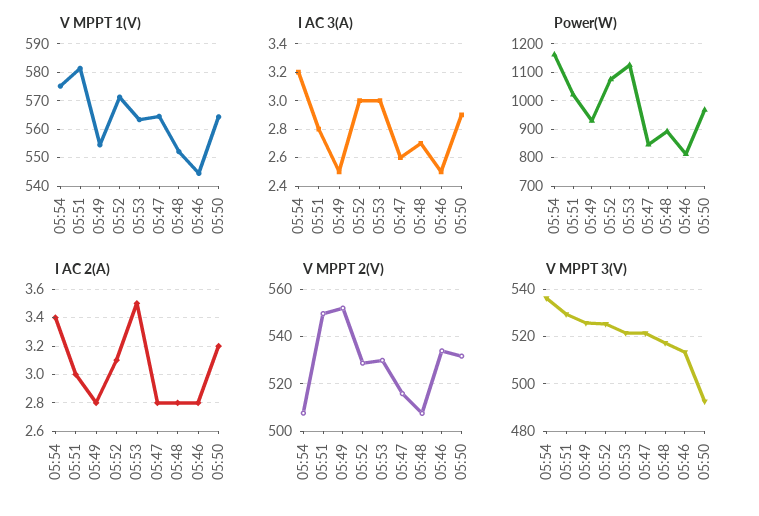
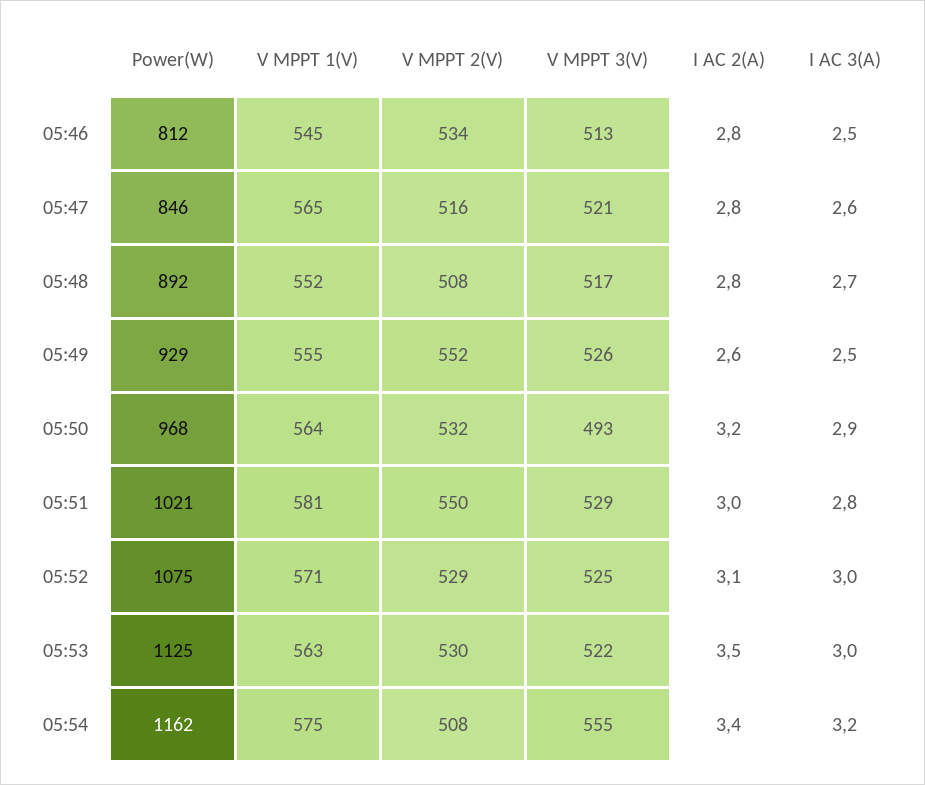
  {
    "V MPPT 1(V)": {
      "05:54": 575,
      "05:51": 581,
      "05:49": 555,
      "05:52": 571,
      "05:53": 563,
      "05:47": 565,
      "05:48": 552,
      "05:46": 545,
      "05:50": 564
    },
    "I AC 3(A)": {
      "05:54": 3.2,
      "05:51": 2.8,
      "05:49": 2.5,
      "05:52": 3,
      "05:53": 3,
      "05:47": 2.6,
      "05:48": 2.7,
      "05:46": 2.5,
      "05:50": 2.9
    },
    "Power(W)": {
      "05:54": 1162,
      "05:51": 1021,
      "05:49": 929,
      "05:52": 1075,
      "05:53": 1125,
      "05:47": 846,
      "05:48": 892,
      "05:46": 812,
      "05:50": 968
    },
    "I AC 2(A)": {
      "05:54": 3.4,
      "05:51": 3,
-     "05:49": 2.8,
+     "05:49": 2.6,
      "05:52": 3.1,
      "05:53": 3.5,
      "05:47": 2.8,
      "05:48": 2.8,
      "05:46": 2.8,
      "05:50": 3.2
    },
    "V MPPT 2(V)": {
      "05:54": 508,
      "05:51": 550,
      "05:49": 552,
      "05:52": 529,
      "05:53": 530,
      "05:47": 516,
      "05:48": 508,
      "05:46": 534,
      "05:50": 532
    },
    "V MPPT 3(V)": {
-     "05:54": 535,
+     "05:54": 555,
      "05:51": 529,
      "05:49": 526,
      "05:52": 525,
      "05:53": 522,
      "05:47": 521,
      "05:48": 517,
      "05:46": 513,
      "05:50": 493
    }
  }

